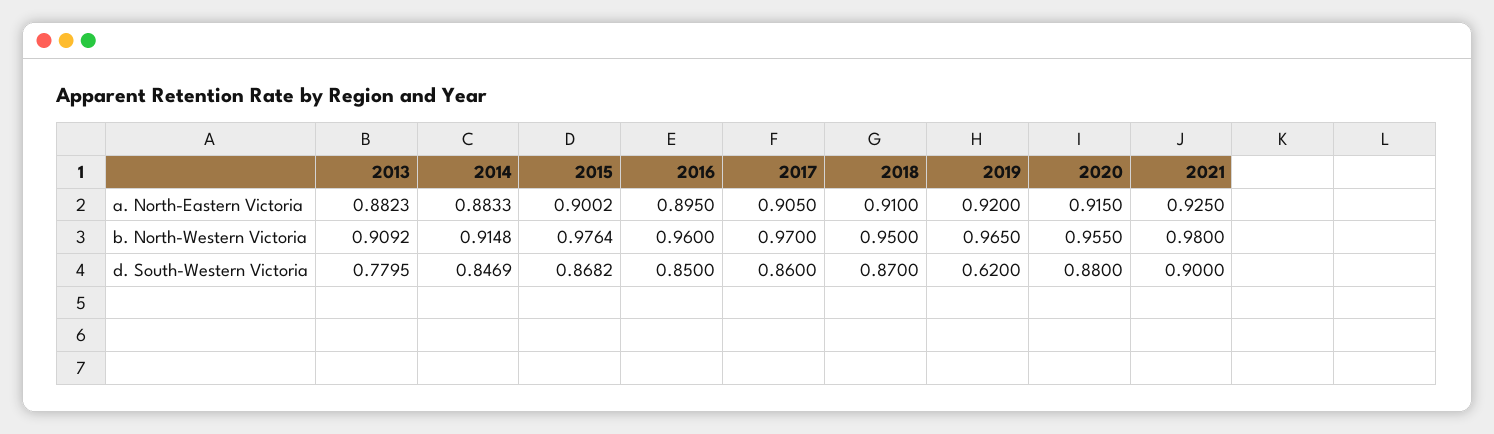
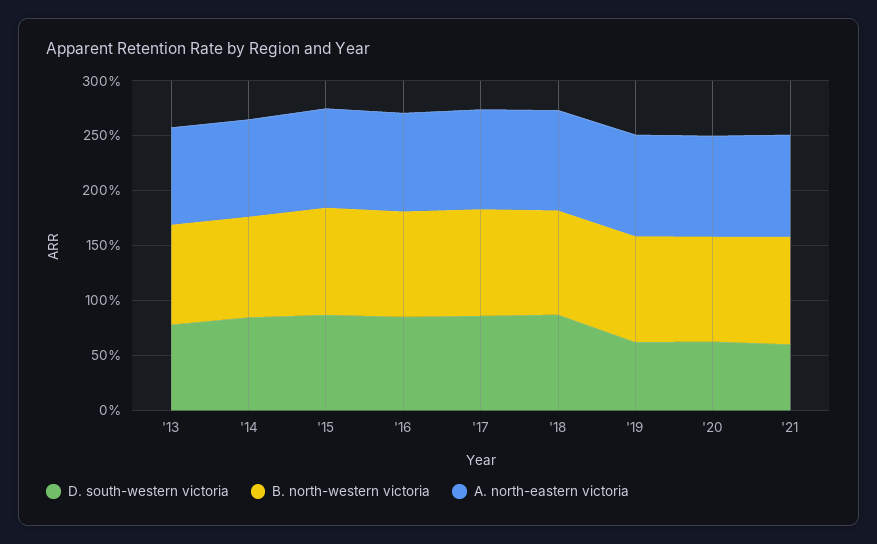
  {
    "a. North-Eastern Victoria": {
      "2013": 0.8823,
      "2014": 0.8833,
      "2015": 0.9002,
      "2016": 0.895,
      "2017": 0.905,
      "2018": 0.91,
      "2019": 0.92,
      "2020": 0.915,
      "2021": 0.925
    },
    "b. North-Western Victoria": {
      "2013": 0.9092,
      "2014": 0.9148,
      "2015": 0.9764,
      "2016": 0.96,
      "2017": 0.97,
      "2018": 0.95,
      "2019": 0.965,
      "2020": 0.955,
      "2021": 0.98
    },
    "d. South-Western Victoria": {
      "2013": 0.7795,
      "2014": 0.8469,
      "2015": 0.8682,
      "2016": 0.85,
      "2017": 0.86,
      "2018": 0.87,
      "2019": 0.62,
-     "2020": 0.88,
+     "2020": 0.6,
-     "2021": 0.9
+     "2021": 0.6
    }
  }

